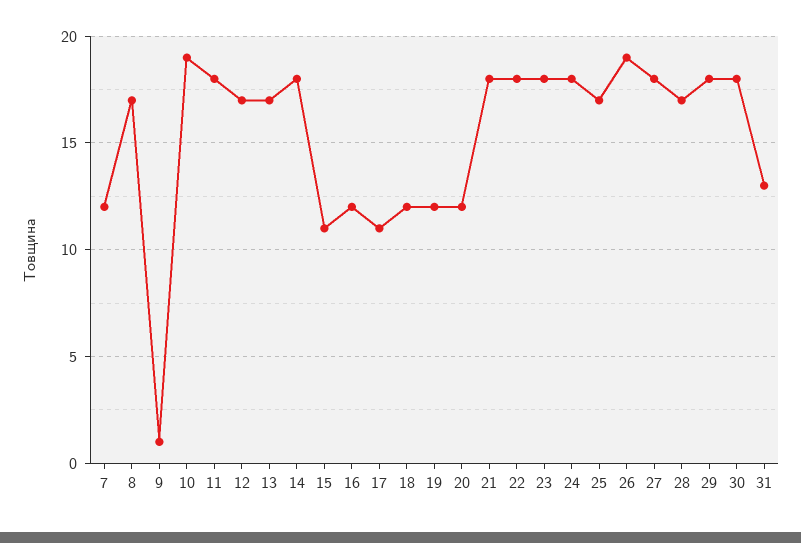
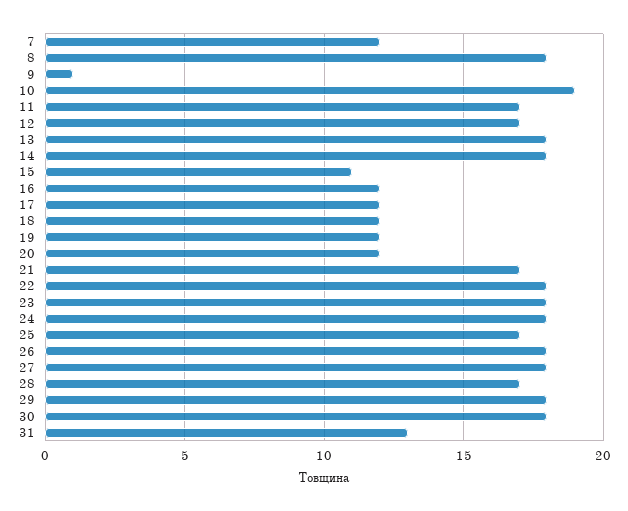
  {
    "7": 12,
-   "8": 17,
+   "8": 18,
    "9": 1,
    "10": 19,
-   "11": 18,
+   "11": 17,
    "12": 17,
-   "13": 17,
+   "13": 18,
    "14": 18,
    "15": 11,
    "16": 12,
-   "17": 11,
+   "17": 12,
    "18": 12,
    "19": 12,
    "20": 12,
-   "21": 18,
+   "21": 17,
    "22": 18,
    "23": 18,
    "24": 18,
    "25": 17,
-   "26": 19,
+   "26": 18,
    "27": 18,
    "28": 17,
    "29": 18,
    "30": 18,
    "31": 13
  }

